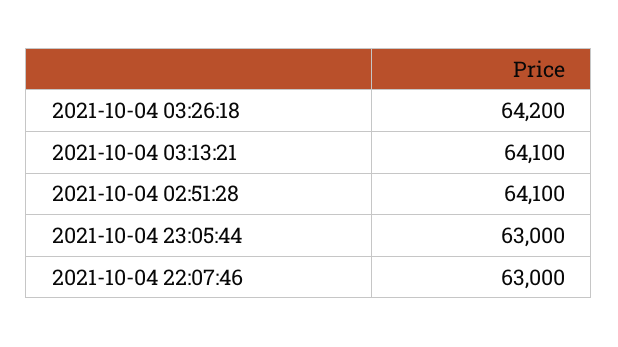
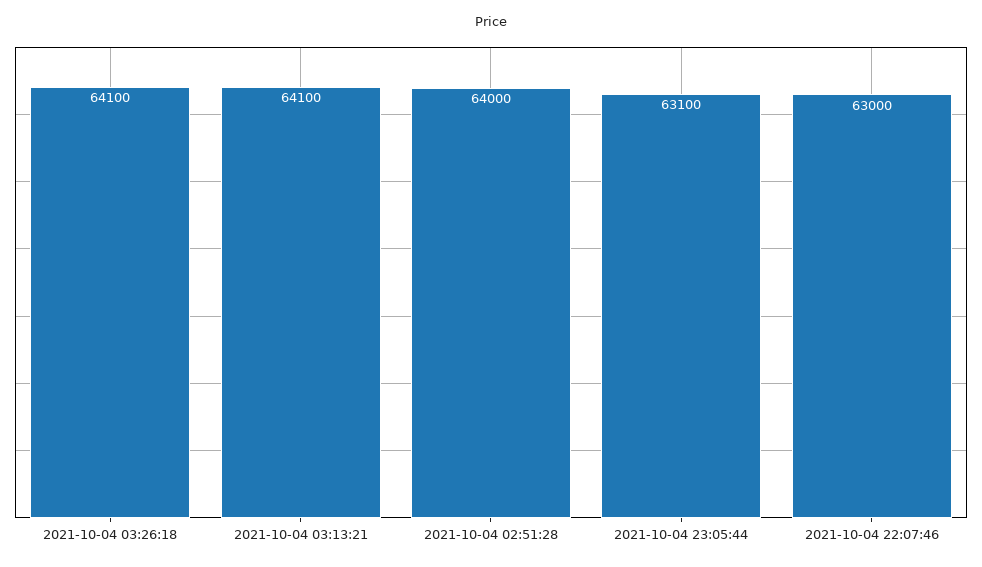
  {
-   "2021-10-04 03:26:18": 64200,
+   "2021-10-04 03:26:18": 64100,
    "2021-10-04 03:13:21": 64100,
-   "2021-10-04 02:51:28": 64100,
+   "2021-10-04 02:51:28": 64000,
-   "2021-10-04 23:05:44": 63000,
+   "2021-10-04 23:05:44": 63100,
    "2021-10-04 22:07:46": 63000
  }

